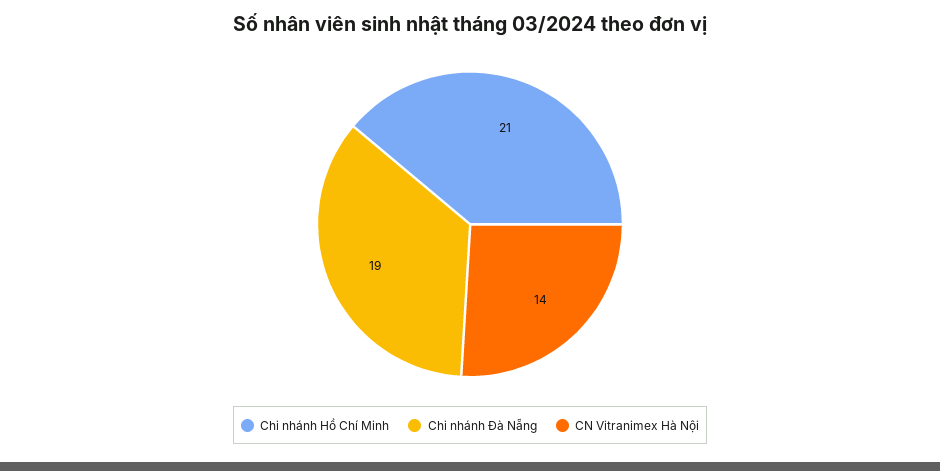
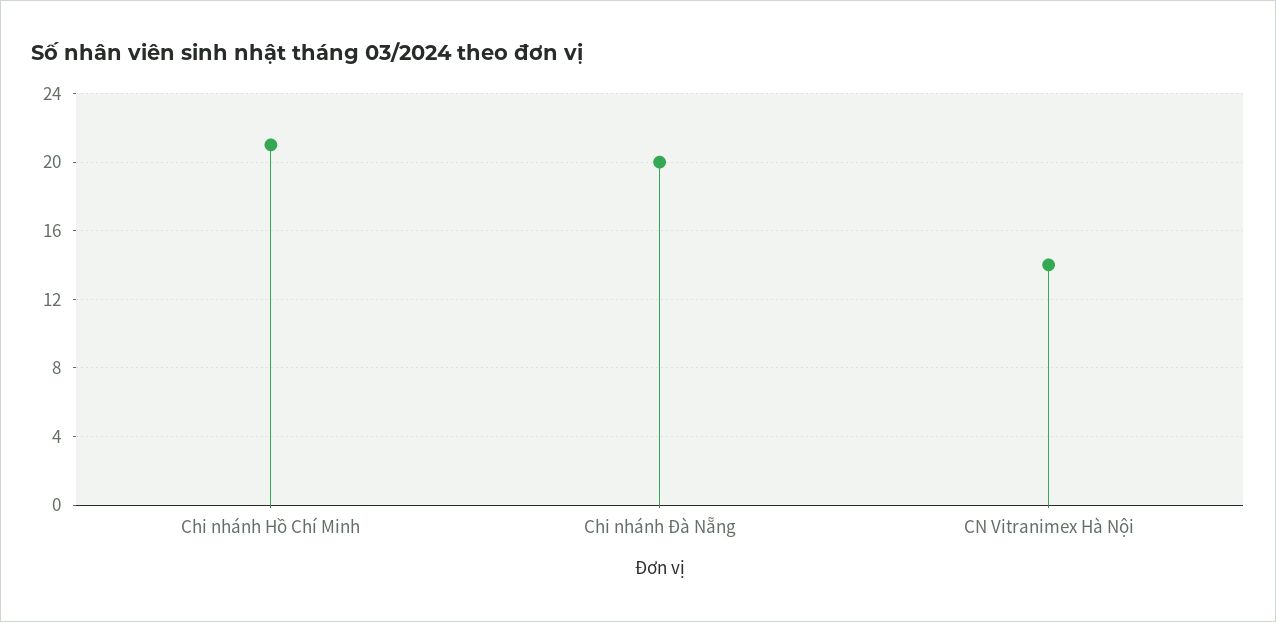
  {
    "Chi nhánh Hồ Chí Minh": 21,
-   "Chi nhánh Đà Nẵng": 19,
+   "Chi nhánh Đà Nẵng": 20,
    "CN Vitranimex Hà Nội": 14
  }

